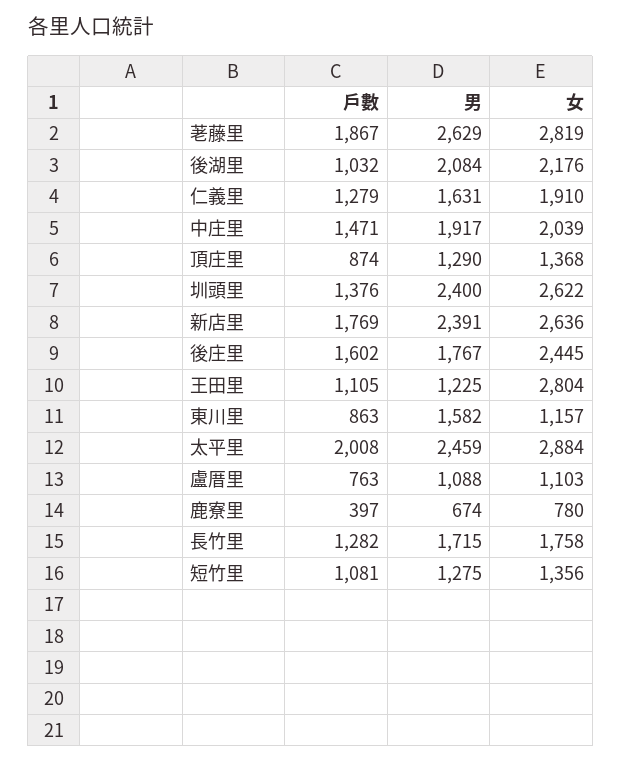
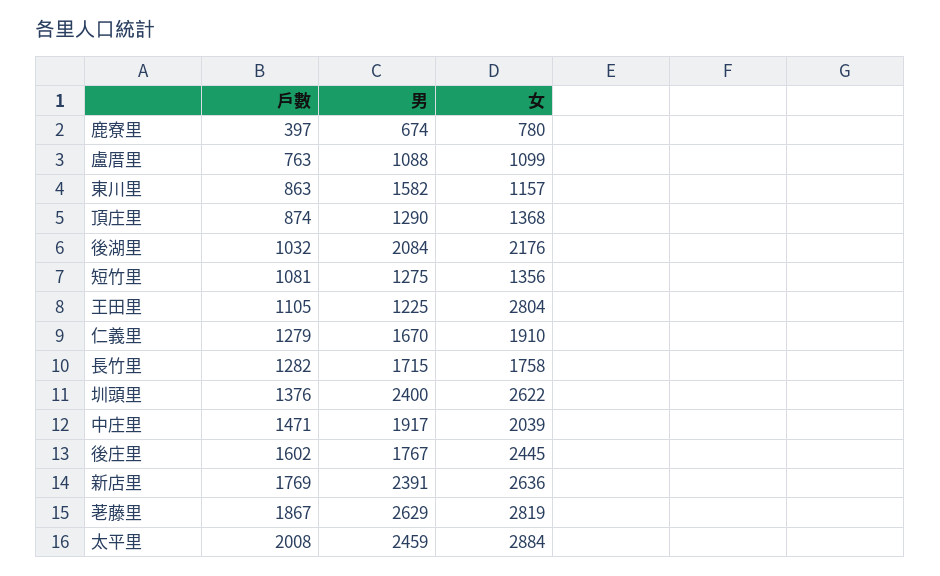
  {
    "戶數": {
      "荖藤里": 1867,
      "後湖里": 1032,
      "仁義里": 1279,
      "中庄里": 1471,
      "頂庄里": 874,
      "圳頭里": 1376,
      "新店里": 1769,
      "後庄里": 1602,
      "王田里": 1105,
      "東川里": 863,
      "太平里": 2008,
      "盧厝里": 763,
      "鹿寮里": 397,
      "長竹里": 1282,
      "短竹里": 1081
    },
    "男": {
      "荖藤里": 2629,
      "後湖里": 2084,
-     "仁義里": 1631,
+     "仁義里": 1670,
      "中庄里": 1917,
      "頂庄里": 1290,
      "圳頭里": 2400,
      "新店里": 2391,
      "後庄里": 1767,
      "王田里": 1225,
      "東川里": 1582,
      "太平里": 2459,
      "盧厝里": 1088,
      "鹿寮里": 674,
      "長竹里": 1715,
      "短竹里": 1275
    },
    "女": {
      "荖藤里": 2819,
      "後湖里": 2176,
      "仁義里": 1910,
      "中庄里": 2039,
      "頂庄里": 1368,
      "圳頭里": 2622,
      "新店里": 2636,
      "後庄里": 2445,
      "王田里": 2804,
      "東川里": 1157,
      "太平里": 2884,
-     "盧厝里": 1103,
+     "盧厝里": 1099,
      "鹿寮里": 780,
      "長竹里": 1758,
      "短竹里": 1356
    }
  }

